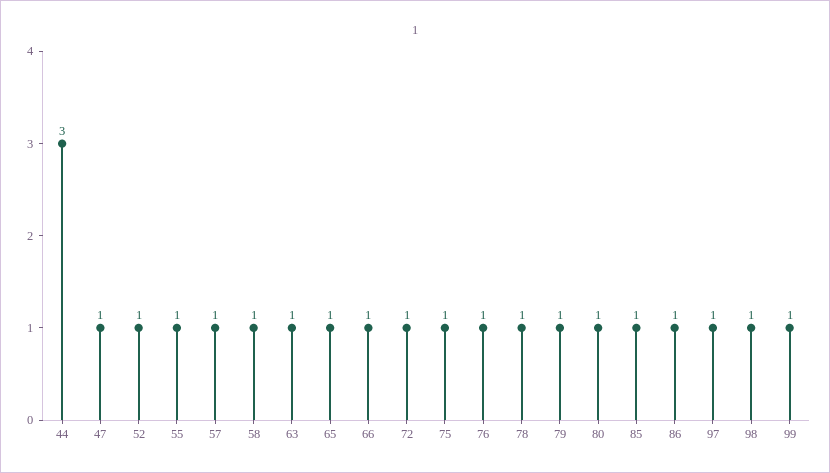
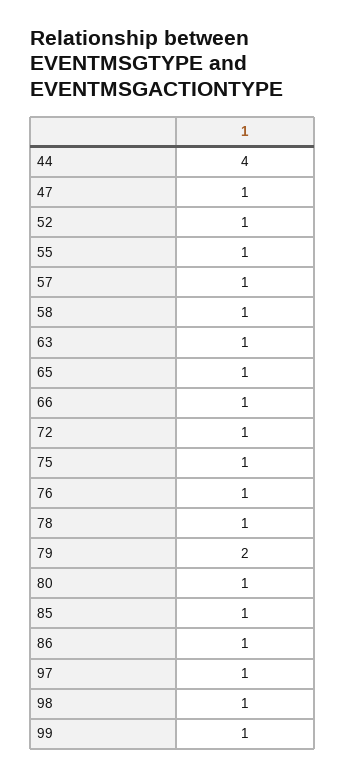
  {
-   "44": 3,
+   "44": 4,
    "47": 1,
    "52": 1,
    "55": 1,
    "57": 1,
    "58": 1,
    "63": 1,
    "65": 1,
    "66": 1,
    "72": 1,
    "75": 1,
    "76": 1,
    "78": 1,
-   "79": 1,
+   "79": 2,
    "80": 1,
    "85": 1,
    "86": 1,
    "97": 1,
    "98": 1,
    "99": 1
  }

